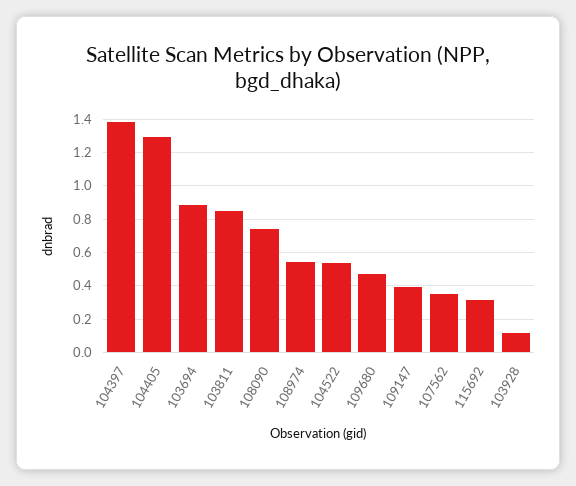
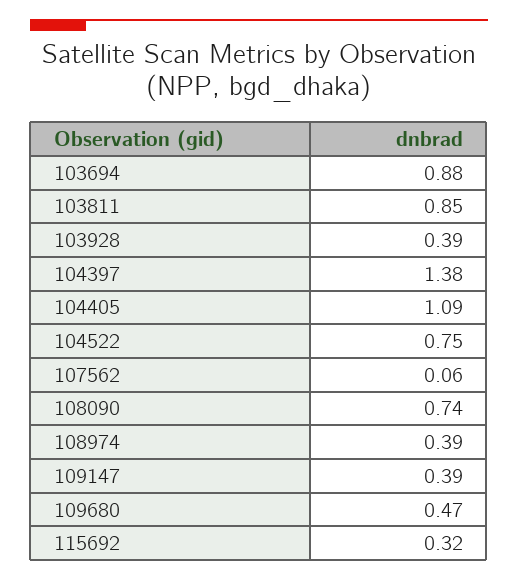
  {
    "104397": 1.38,
-   "104405": 1.3,
+   "104405": 1.09,
    "103694": 0.88,
    "103811": 0.85,
    "108090": 0.74,
-   "108974": 0.55,
+   "108974": 0.39,
-   "104522": 0.55,
+   "104522": 0.75,
    "109680": 0.47,
    "109147": 0.39,
-   "107562": 0.35,
+   "107562": 0.06,
    "115692": 0.32,
-   "103928": 0.1
+   "103928": 0.39
  }

